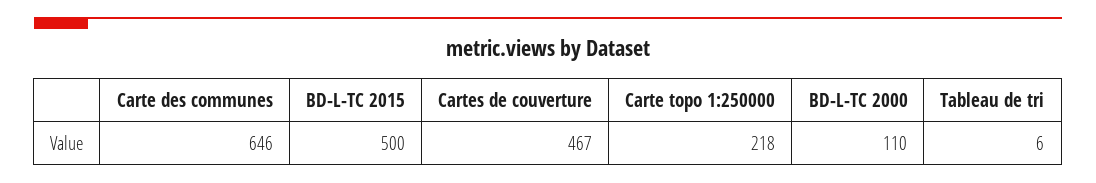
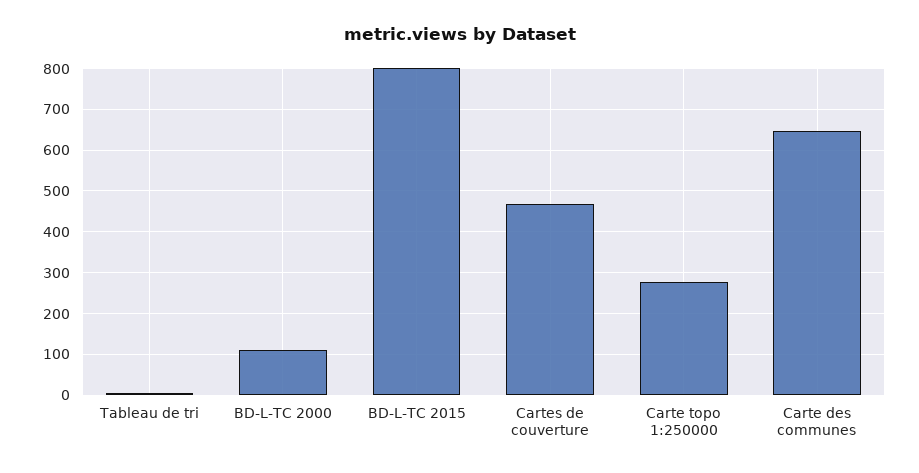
  {
    "Carte des communes": 646,
-   "BD-L-TC 2015": 500,
+   "BD-L-TC 2015": 800,
    "Cartes de couverture": 467,
-   "Carte topo 1:250000": 218,
+   "Carte topo 1:250000": 280,
    "BD-L-TC 2000": 110,
    "Tableau de tri": 6
  }

